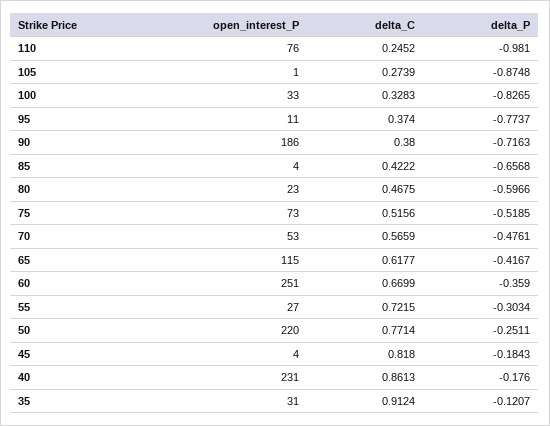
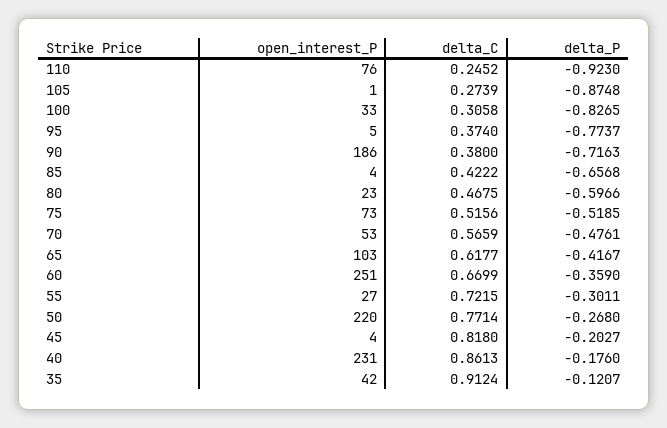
  {
    "open_interest_P": {
      "110": 76,
      "105": 1,
      "100": 33,
-     "95": 11,
+     "95": 5,
      "90": 186,
      "85": 4,
      "80": 23,
      "75": 73,
      "70": 53,
-     "65": 115,
+     "65": 103,
      "60": 251,
      "55": 27,
      "50": 220,
      "45": 4,
      "40": 231,
-     "35": 31
+     "35": 42
    },
    "delta_C": {
      "110": 0.2452,
      "105": 0.2739,
-     "100": 0.3283,
+     "100": 0.3058,
      "95": 0.374,
      "90": 0.38,
      "85": 0.4222,
      "80": 0.4675,
      "75": 0.5156,
      "70": 0.5659,
      "65": 0.6177,
      "60": 0.6699,
      "55": 0.7215,
      "50": 0.7714,
      "45": 0.818,
      "40": 0.8613,
      "35": 0.9124
    },
    "delta_P": {
-     "110": -0.981,
+     "110": -0.923,
      "105": -0.8748,
      "100": -0.8265,
      "95": -0.7737,
      "90": -0.7163,
      "85": -0.6568,
      "80": -0.5966,
      "75": -0.5185,
      "70": -0.4761,
      "65": -0.4167,
      "60": -0.359,
-     "55": -0.3034,
+     "55": -0.3011,
-     "50": -0.2511,
+     "50": -0.268,
-     "45": -0.1843,
+     "45": -0.2027,
      "40": -0.176,
      "35": -0.1207
    }
  }

